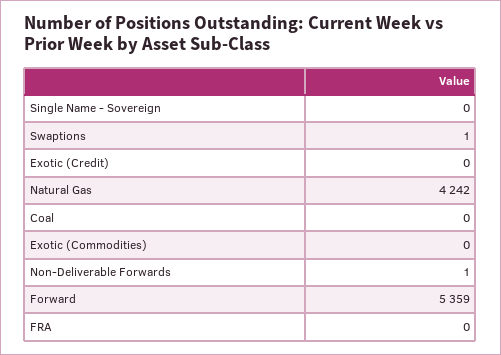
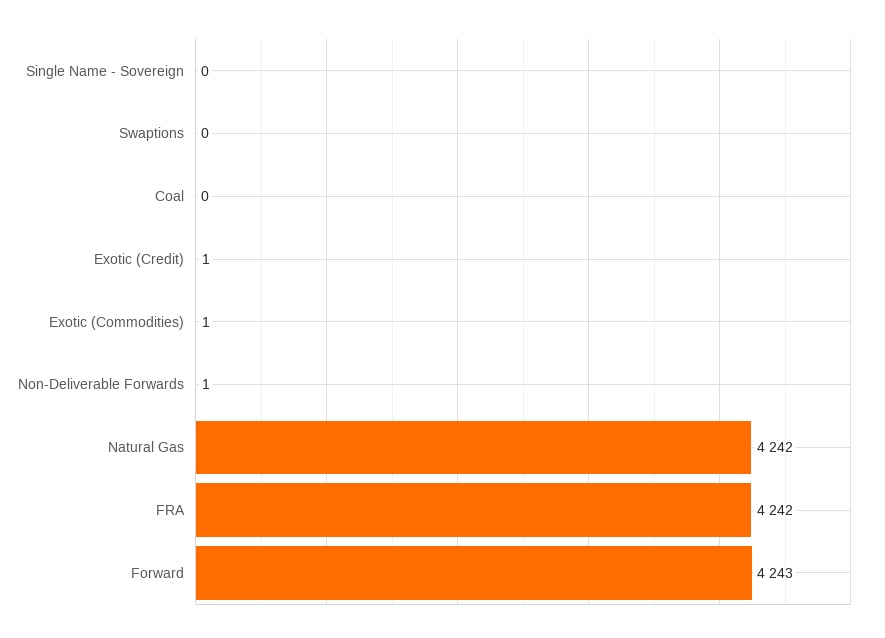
  {
    "Single Name - Sovereign": 0,
-   "Swaptions": 1,
+   "Swaptions": 0,
-   "Exotic (Credit)": 0,
+   "Exotic (Credit)": 1,
    "Natural Gas": 4242,
    "Coal": 0,
-   "Exotic (Commodities)": 0,
+   "Exotic (Commodities)": 1,
    "Non-Deliverable Forwards": 1,
-   "Forward": 5359,
+   "Forward": 4243,
-   "FRA": 0
+   "FRA": 4242
  }

